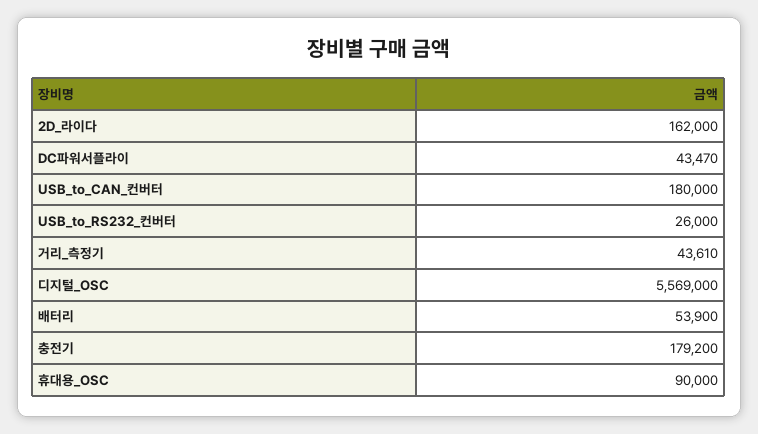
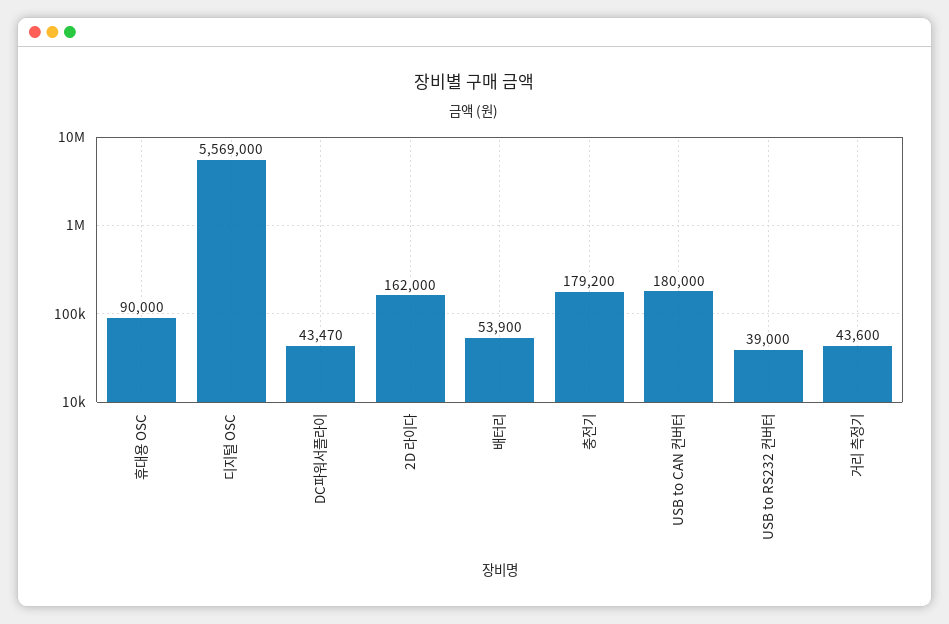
  {
    "2D_라이다": 162000,
    "DC파워서플라이": 43470,
    "USB_to_CAN_컨버터": 180000,
-   "USB_to_RS232_컨버터": 26000,
+   "USB_to_RS232_컨버터": 39000,
-   "거리_측정기": 43610,
+   "거리_측정기": 43600,
    "디지털_OSC": 5569000,
    "배터리": 53900,
    "충전기": 179200,
    "휴대용_OSC": 90000
  }

